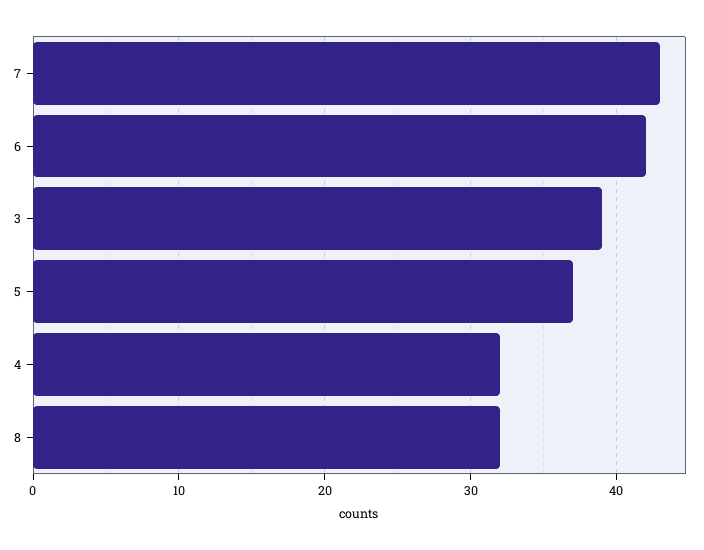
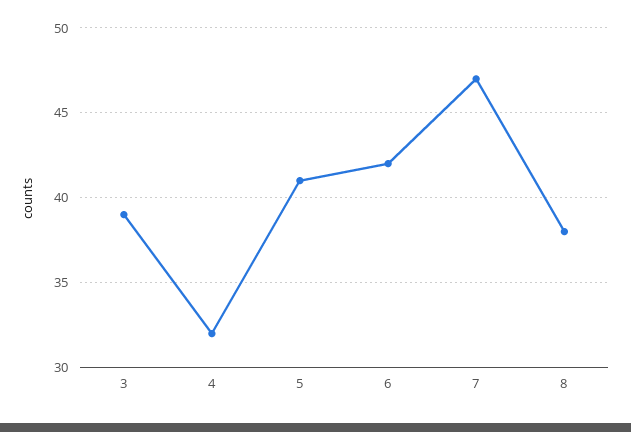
  {
-   "7": 43,
+   "7": 47,
    "6": 42,
    "3": 39,
-   "5": 37,
+   "5": 41,
    "4": 32,
-   "8": 32
+   "8": 38
  }

